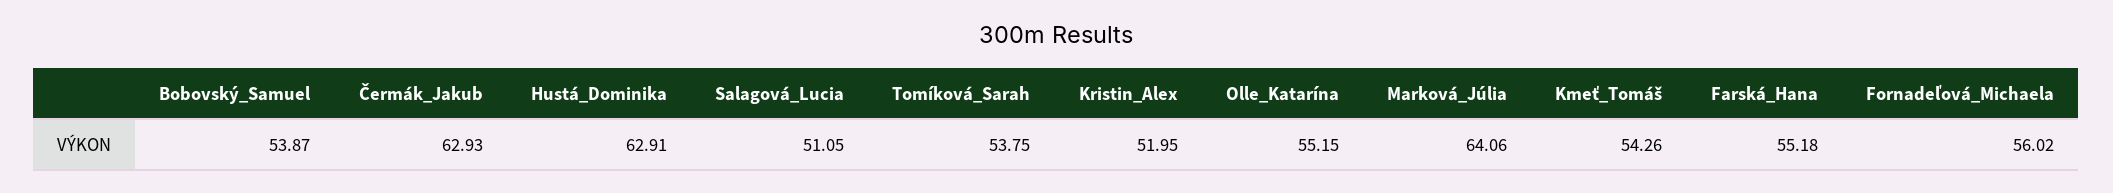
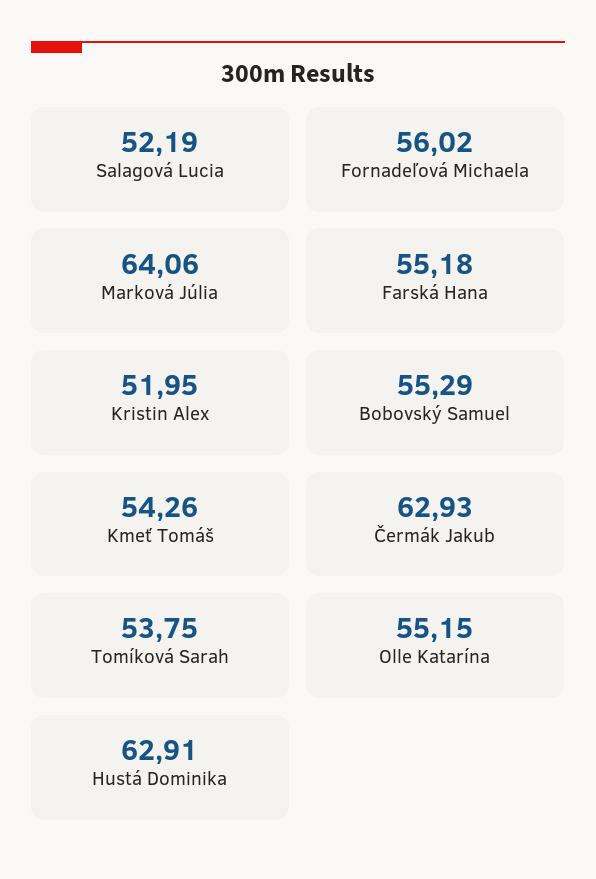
  {
-   "Bobovský_Samuel": 53.87,
+   "Bobovský_Samuel": 55.29,
    "Čermák_Jakub": 62.93,
    "Hustá_Dominika": 62.91,
-   "Salagová_Lucia": 51.05,
+   "Salagová_Lucia": 52.19,
    "Tomíková_Sarah": 53.75,
    "Kristin_Alex": 51.95,
    "Olle_Katarína": 55.15,
    "Marková_Júlia": 64.06,
    "Kmeť_Tomáš": 54.26,
    "Farská_Hana": 55.18,
    "Fornadeľová_Michaela": 56.02
  }

